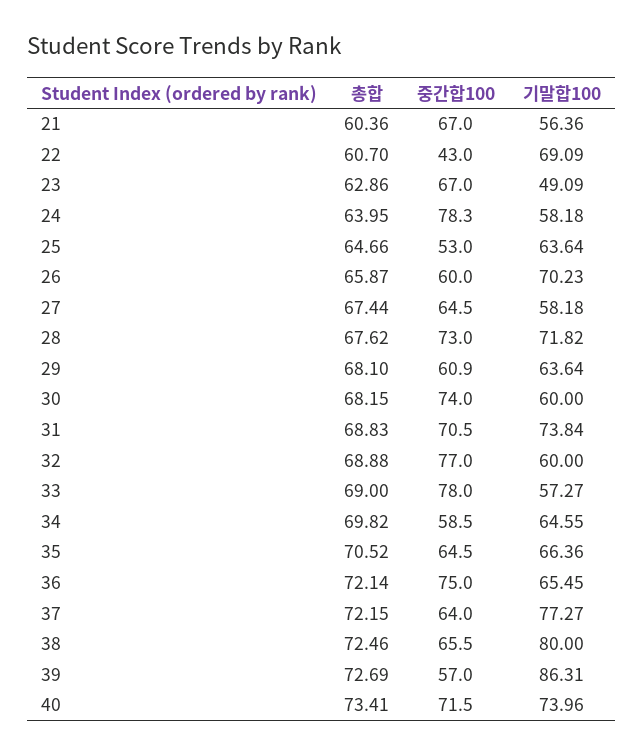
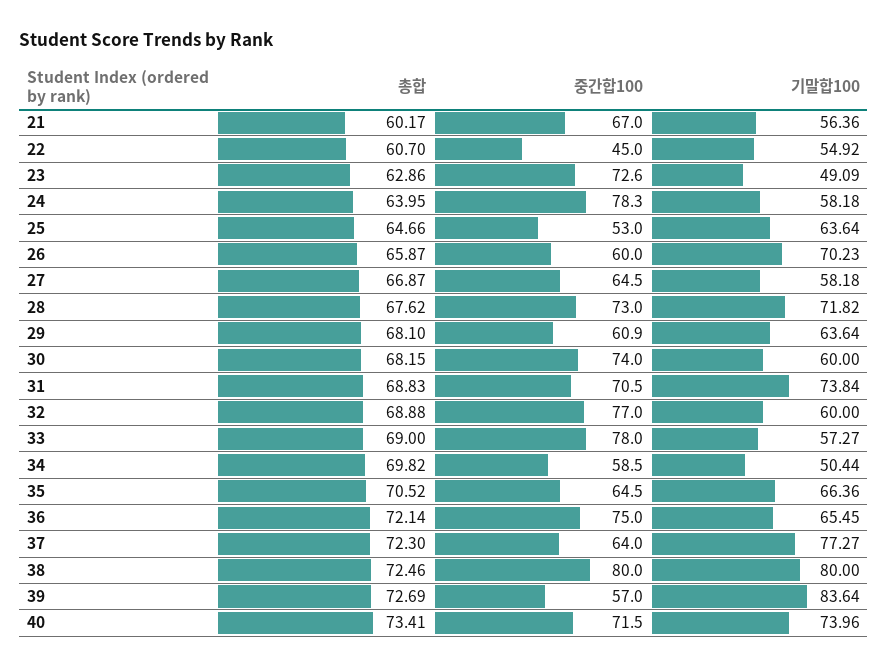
  {
    "총합": {
-     "21": 60.36,
+     "21": 60.17,
      "22": 60.7,
      "23": 62.86,
      "24": 63.95,
      "25": 64.66,
      "26": 65.87,
-     "27": 67.44,
+     "27": 66.87,
      "28": 67.62,
      "29": 68.1,
      "30": 68.15,
      "31": 68.83,
      "32": 68.88,
      "33": 69,
      "34": 69.82,
      "35": 70.52,
      "36": 72.14,
-     "37": 72.15,
+     "37": 72.3,
      "38": 72.46,
      "39": 72.69,
      "40": 73.41
    },
    "중간합100": {
      "21": 67,
-     "22": 43,
+     "22": 45,
-     "23": 67,
+     "23": 72.6,
      "24": 78.3,
      "25": 53,
      "26": 60,
      "27": 64.5,
      "28": 73,
      "29": 60.9,
      "30": 74,
      "31": 70.5,
      "32": 77,
      "33": 78,
      "34": 58.5,
      "35": 64.5,
      "36": 75,
      "37": 64,
-     "38": 65.5,
+     "38": 80,
      "39": 57,
      "40": 71.5
    },
    "기말합100": {
      "21": 56.36,
-     "22": 69.09,
+     "22": 54.92,
      "23": 49.09,
      "24": 58.18,
      "25": 63.64,
      "26": 70.23,
      "27": 58.18,
      "28": 71.82,
      "29": 63.64,
      "30": 60,
      "31": 73.84,
      "32": 60,
      "33": 57.27,
-     "34": 64.55,
+     "34": 50.44,
      "35": 66.36,
      "36": 65.45,
      "37": 77.27,
      "38": 80,
-     "39": 86.31,
+     "39": 83.64,
      "40": 73.96
    }
  }

